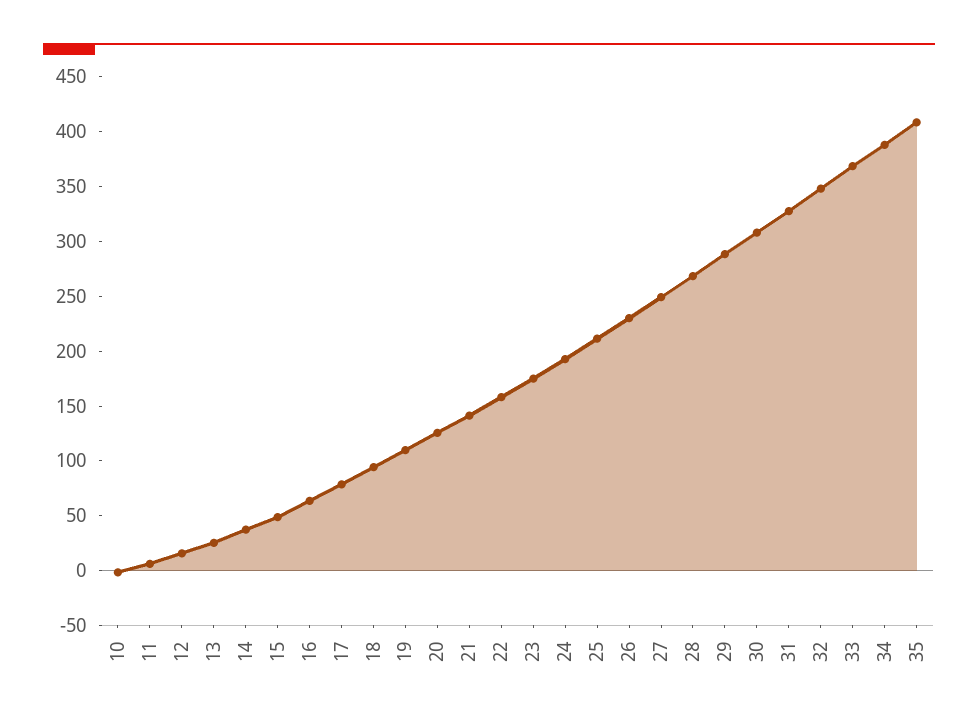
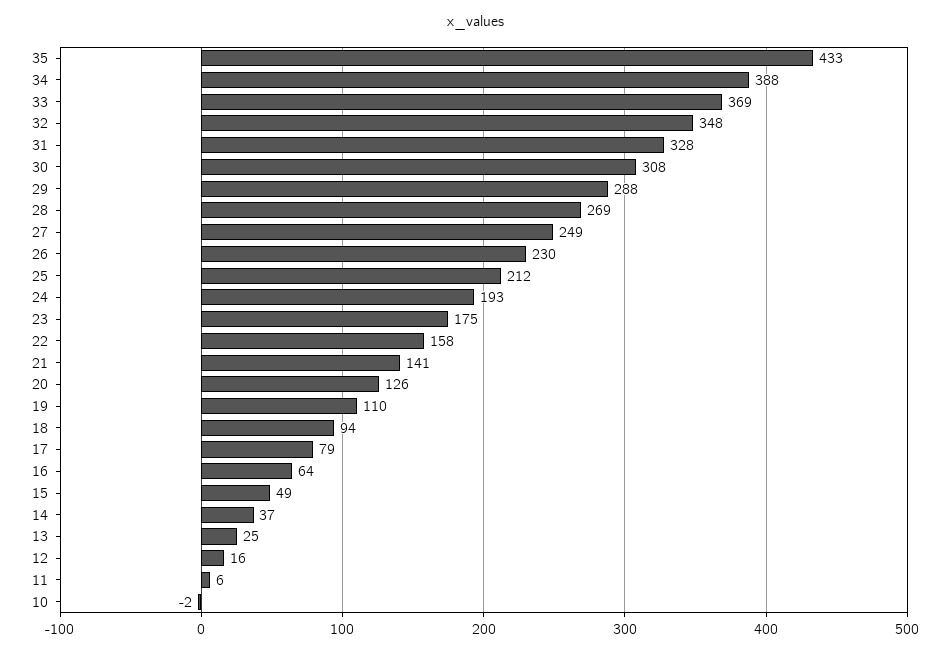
  {
    "10": -2,
    "11": 6,
    "12": 16,
    "13": 25,
    "14": 37,
    "15": 49,
    "16": 64,
    "17": 79,
    "18": 94,
    "19": 110,
    "20": 126,
    "21": 141,
    "22": 158,
    "23": 175,
    "24": 193,
    "25": 212,
    "26": 230,
    "27": 249,
    "28": 269,
    "29": 288,
    "30": 308,
    "31": 328,
    "32": 348,
    "33": 369,
    "34": 388,
-   "35": 410
+   "35": 433
  }

